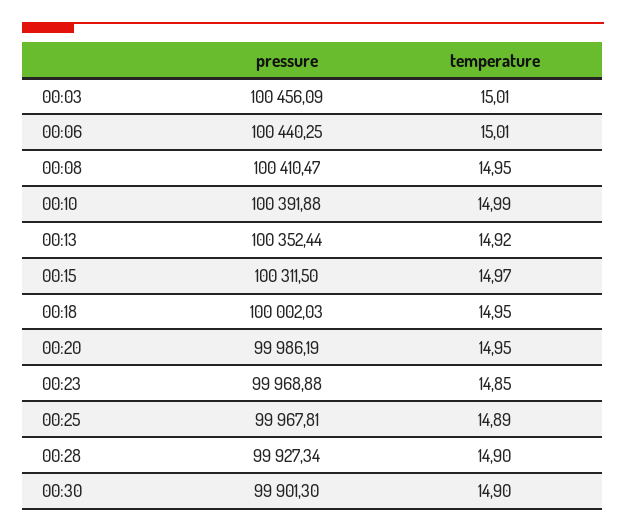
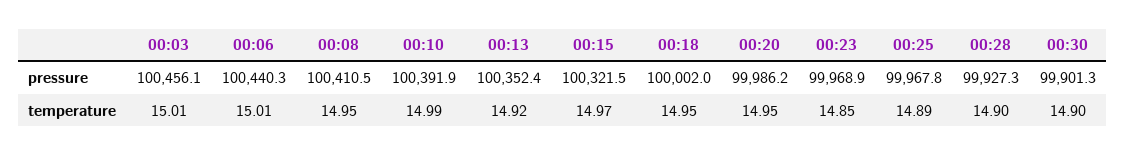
  {
    "pressure": {
      "00:03": 100456.09,
      "00:06": 100440.25,
      "00:08": 100410.47,
      "00:10": 100391.88,
      "00:13": 100352.44,
-     "00:15": 100311.5,
+     "00:15": 100321.5,
      "00:18": 100002.03,
      "00:20": 99986.19,
      "00:23": 99968.88,
      "00:25": 99967.81,
      "00:28": 99927.34,
      "00:30": 99901.3
    },
    "temperature": {
      "00:03": 15.01,
      "00:06": 15.01,
      "00:08": 14.95,
      "00:10": 14.99,
      "00:13": 14.92,
      "00:15": 14.97,
      "00:18": 14.95,
      "00:20": 14.95,
      "00:23": 14.85,
      "00:25": 14.89,
      "00:28": 14.9,
      "00:30": 14.9
    }
  }

